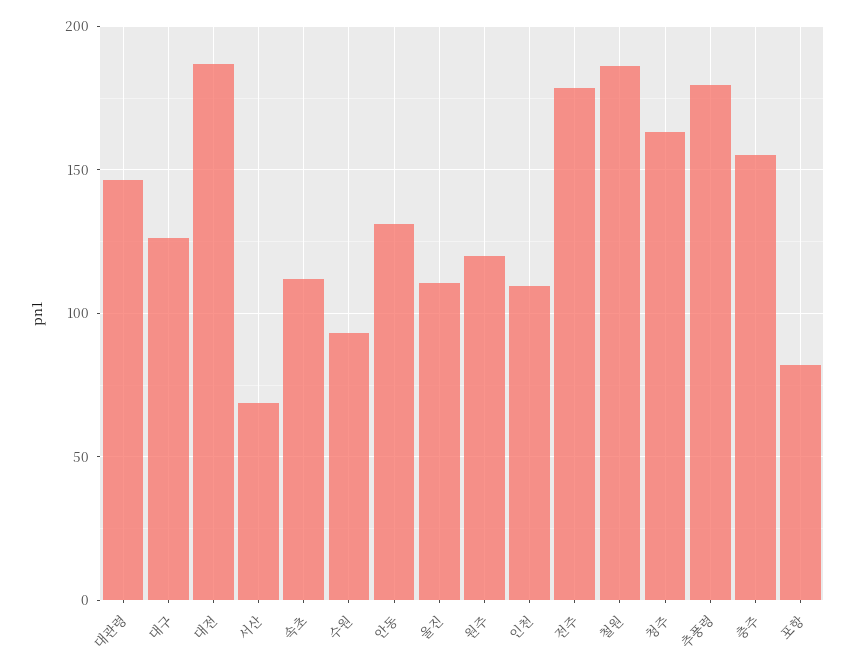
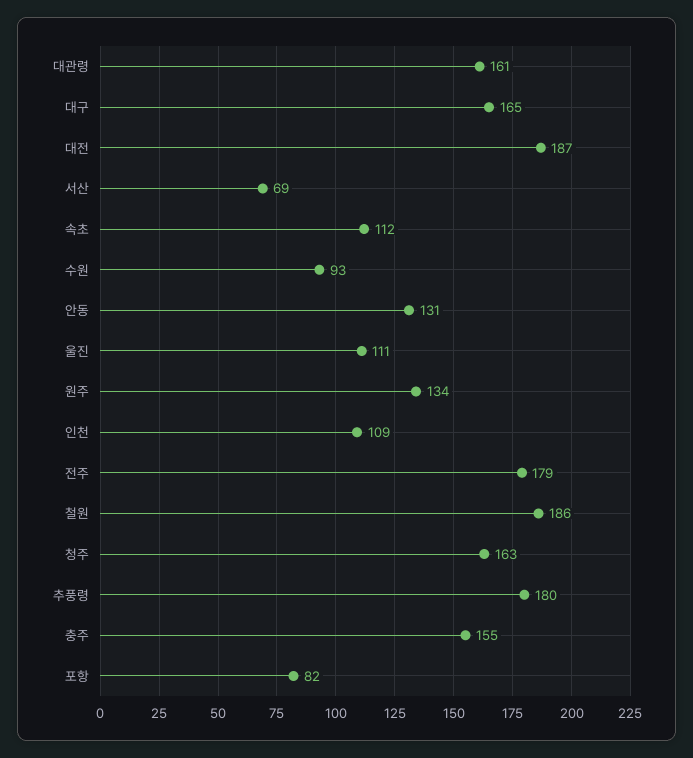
  {
-   "대관령": 145,
+   "대관령": 161,
-   "대구": 125,
+   "대구": 165,
    "대전": 187,
    "서산": 69,
    "속초": 112,
    "수원": 93,
    "안동": 131,
    "울진": 111,
-   "원주": 120,
+   "원주": 134,
    "인천": 109,
    "전주": 179,
    "철원": 186,
    "청주": 163,
    "추풍령": 180,
    "충주": 155,
    "포항": 82
  }

